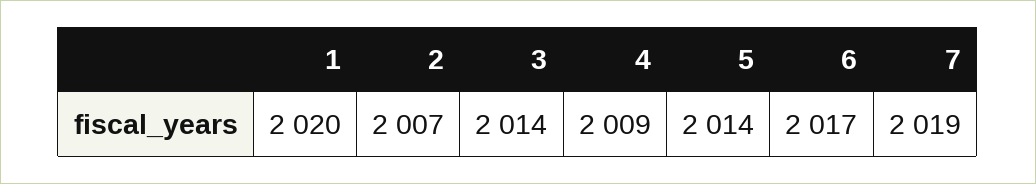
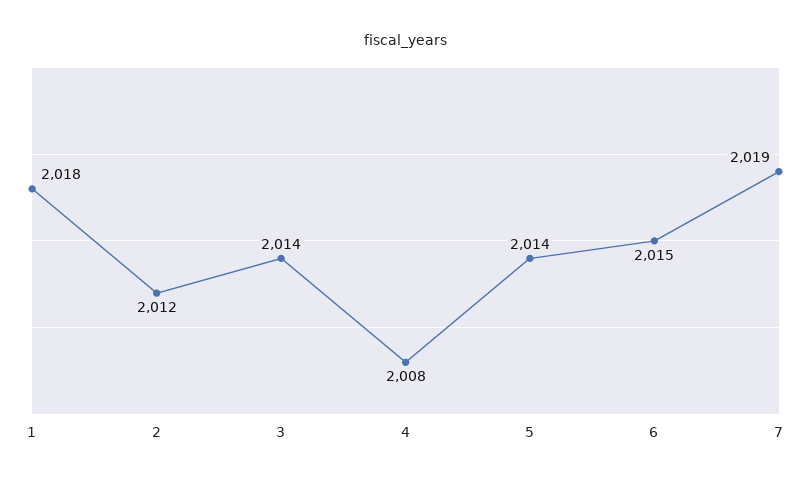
  {
-   "1": 2020,
+   "1": 2018,
-   "2": 2007,
+   "2": 2012,
    "3": 2014,
-   "4": 2009,
+   "4": 2008,
    "5": 2014,
-   "6": 2017,
+   "6": 2015,
    "7": 2019
  }

